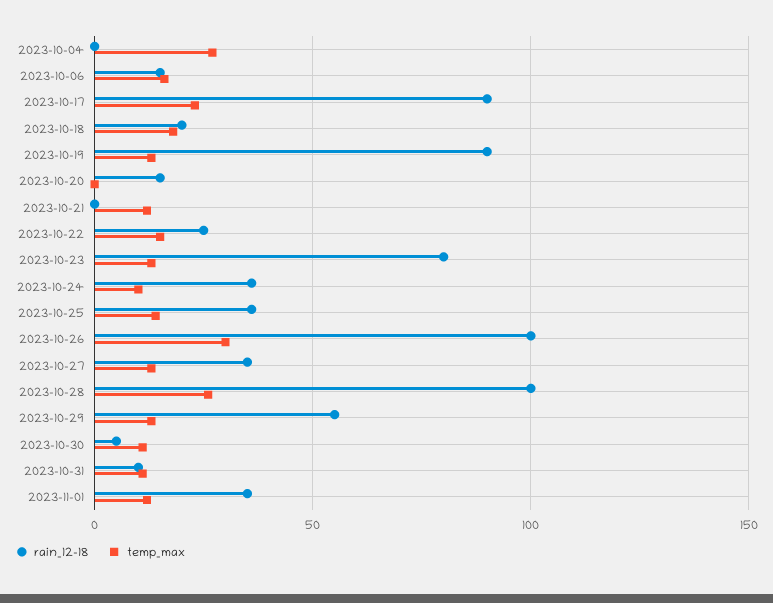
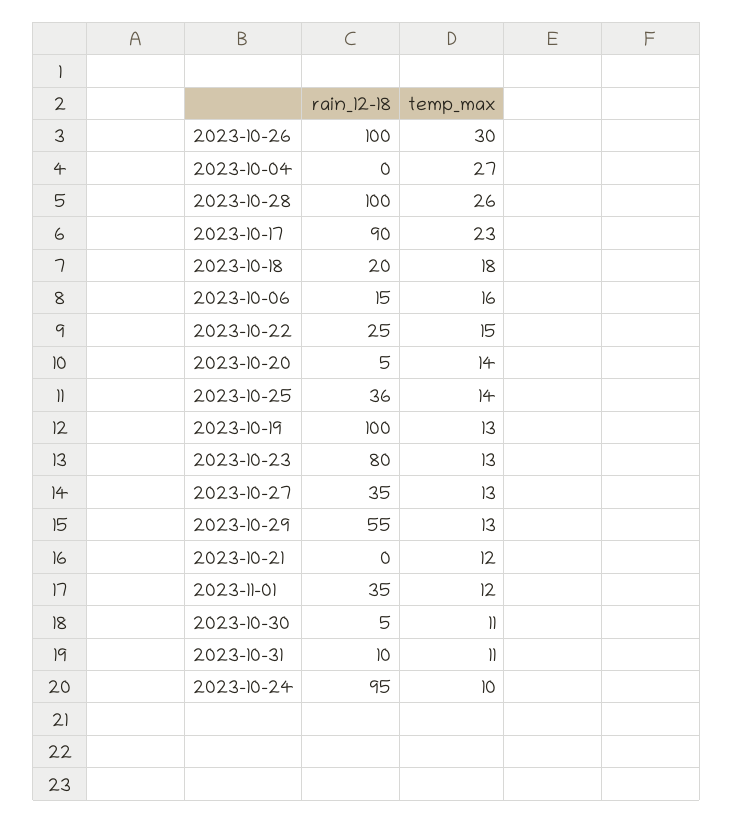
  {
    "rain_12-18": {
      "2023-10-04": 0,
      "2023-10-06": 15,
      "2023-10-17": 90,
      "2023-10-18": 20,
-     "2023-10-19": 90,
+     "2023-10-19": 100,
-     "2023-10-20": 15,
+     "2023-10-20": 5,
      "2023-10-21": 0,
      "2023-10-22": 25,
      "2023-10-23": 80,
-     "2023-10-24": 35,
+     "2023-10-24": 95,
      "2023-10-25": 36,
      "2023-10-26": 100,
      "2023-10-27": 35,
      "2023-10-28": 100,
      "2023-10-29": 55,
      "2023-10-30": 5,
      "2023-10-31": 10,
      "2023-11-01": 35
    },
    "temp_max": {
      "2023-10-04": 27,
      "2023-10-06": 16,
      "2023-10-17": 23,
      "2023-10-18": 18,
      "2023-10-19": 13,
-     "2023-10-20": 0,
+     "2023-10-20": 14,
      "2023-10-21": 12,
      "2023-10-22": 15,
      "2023-10-23": 13,
      "2023-10-24": 10,
      "2023-10-25": 14,
      "2023-10-26": 30,
      "2023-10-27": 13,
      "2023-10-28": 26,
      "2023-10-29": 13,
      "2023-10-30": 11,
      "2023-10-31": 11,
      "2023-11-01": 12
    }
  }

